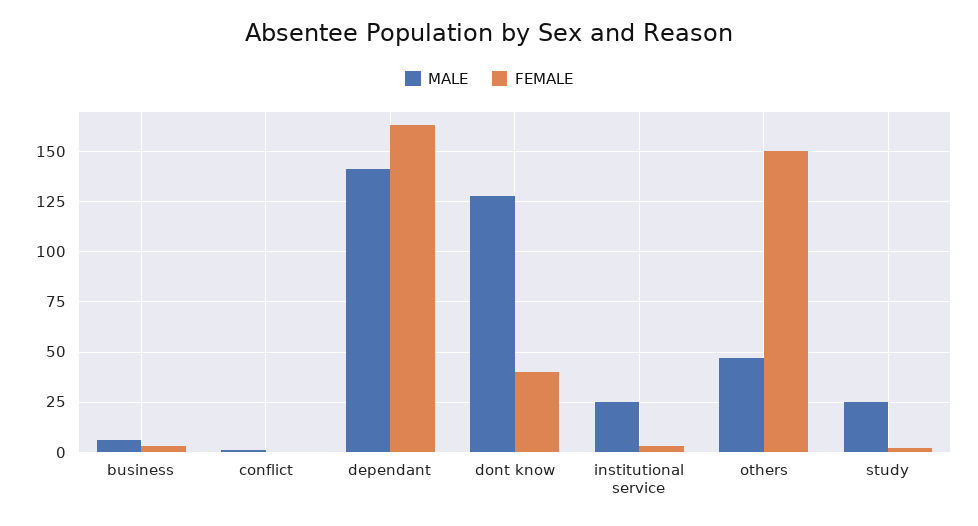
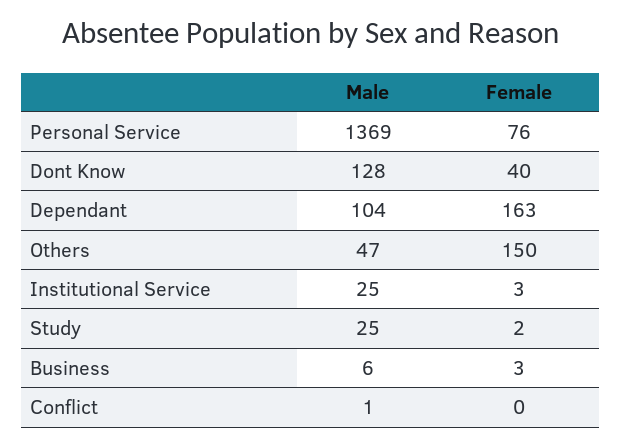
  {
    "MALE": {
      "business": 6,
      "conflict": 1,
-     "dependant": 140,
+     "dependant": 104,
      "dont know": 128,
      "institutional service": 25,
      "others": 47,
-     "study": 25
+     "study": 25,
+     "Personal Service": 1369
    },
    "FEMALE": {
      "business": 3,
      "conflict": 0,
      "dependant": 163,
      "dont know": 40,
      "institutional service": 3,
      "others": 150,
-     "study": 2
+     "study": 2,
+     "Personal Service": 76
    }
  }

